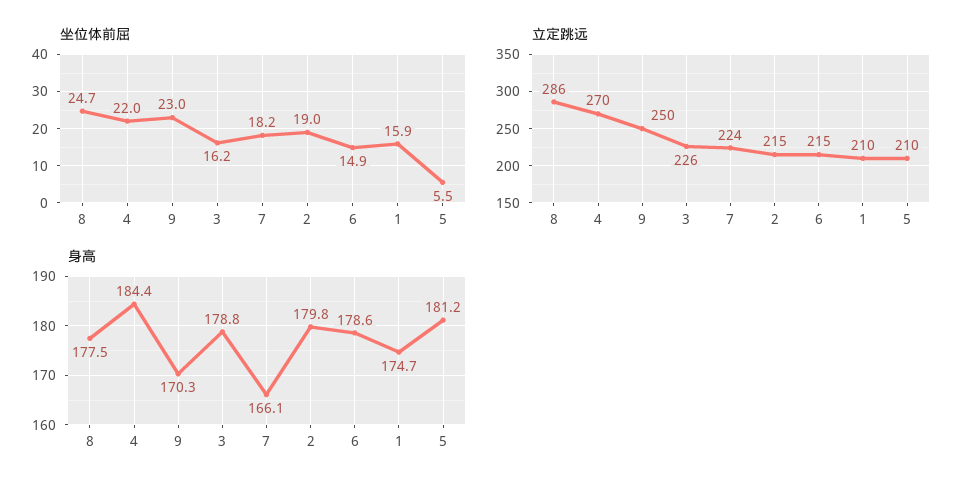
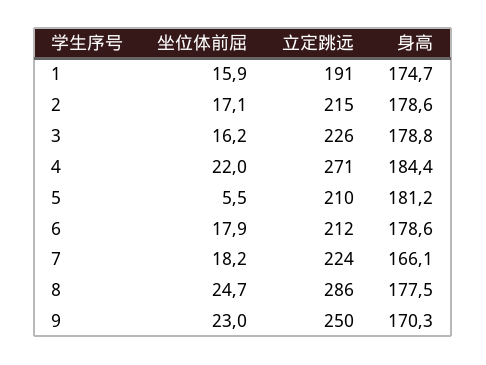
  {
    "坐位体前屈": {
      "8": 24.7,
      "4": 22,
      "9": 23,
      "3": 16.2,
      "7": 18.2,
-     "2": 19,
+     "2": 17.1,
-     "6": 14.9,
+     "6": 17.9,
      "1": 15.9,
      "5": 5.5
    },
    "立定跳远": {
      "8": 286,
-     "4": 270,
+     "4": 271,
      "9": 250,
      "3": 226,
      "7": 224,
      "2": 215,
-     "6": 215,
+     "6": 212,
-     "1": 210,
+     "1": 191,
      "5": 210
    },
    "身高": {
      "8": 177.5,
      "4": 184.4,
      "9": 170.3,
      "3": 178.8,
      "7": 166.1,
-     "2": 179.8,
+     "2": 178.6,
      "6": 178.6,
      "1": 174.7,
      "5": 181.2
    }
  }

